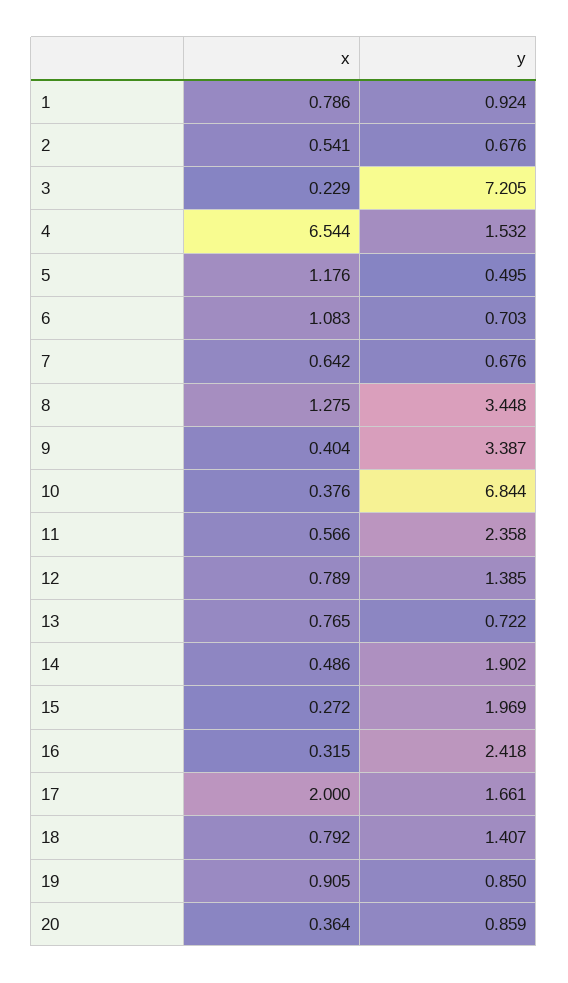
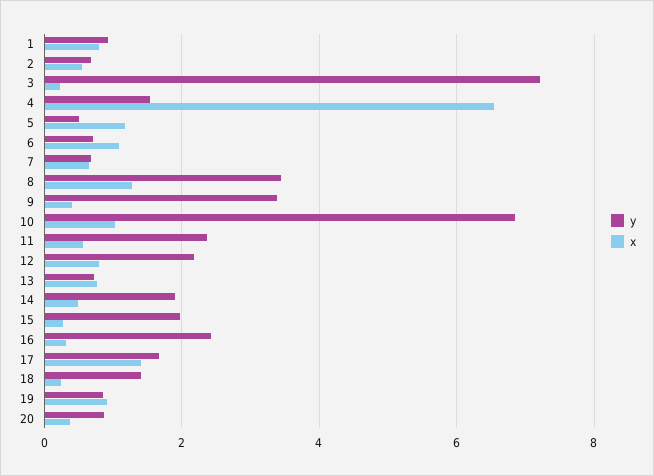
  {
    "x": {
      "1": 0.786,
      "2": 0.541,
      "3": 0.229,
      "4": 6.544,
      "5": 1.176,
      "6": 1.083,
      "7": 0.642,
      "8": 1.275,
      "9": 0.404,
-     "10": 0.376,
+     "10": 1,
      "11": 0.566,
      "12": 0.789,
      "13": 0.765,
      "14": 0.486,
      "15": 0.272,
      "16": 0.315,
-     "17": 2,
+     "17": 1.4,
-     "18": 0.792,
+     "18": 0.2,
      "19": 0.905,
      "20": 0.364
    },
    "y": {
      "1": 0.924,
      "2": 0.676,
      "3": 7.205,
      "4": 1.532,
      "5": 0.495,
      "6": 0.703,
      "7": 0.676,
      "8": 3.448,
      "9": 3.387,
      "10": 6.844,
      "11": 2.358,
-     "12": 1.385,
+     "12": 2.2,
      "13": 0.722,
      "14": 1.902,
      "15": 1.969,
      "16": 2.418,
      "17": 1.661,
      "18": 1.407,
      "19": 0.85,
      "20": 0.859
    }
  }

